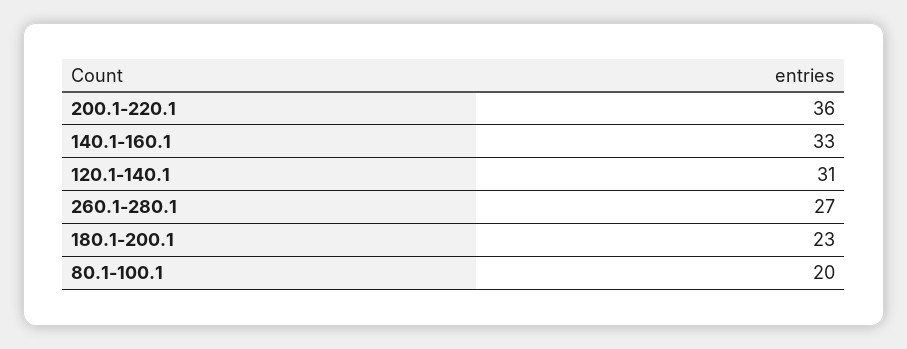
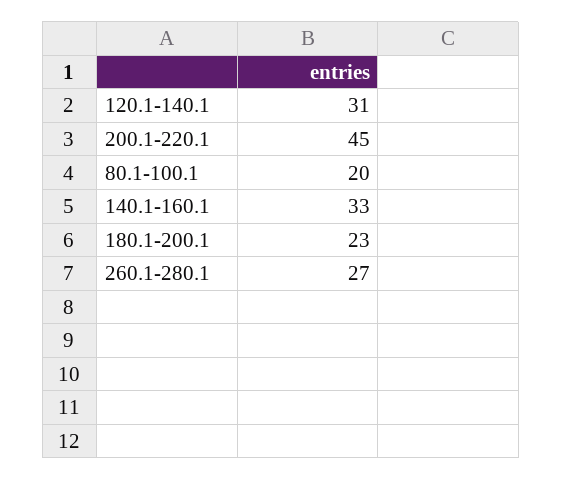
  {
-   "200.1-220.1": 36,
+   "200.1-220.1": 45,
    "140.1-160.1": 33,
    "120.1-140.1": 31,
    "260.1-280.1": 27,
    "180.1-200.1": 23,
    "80.1-100.1": 20
  }

